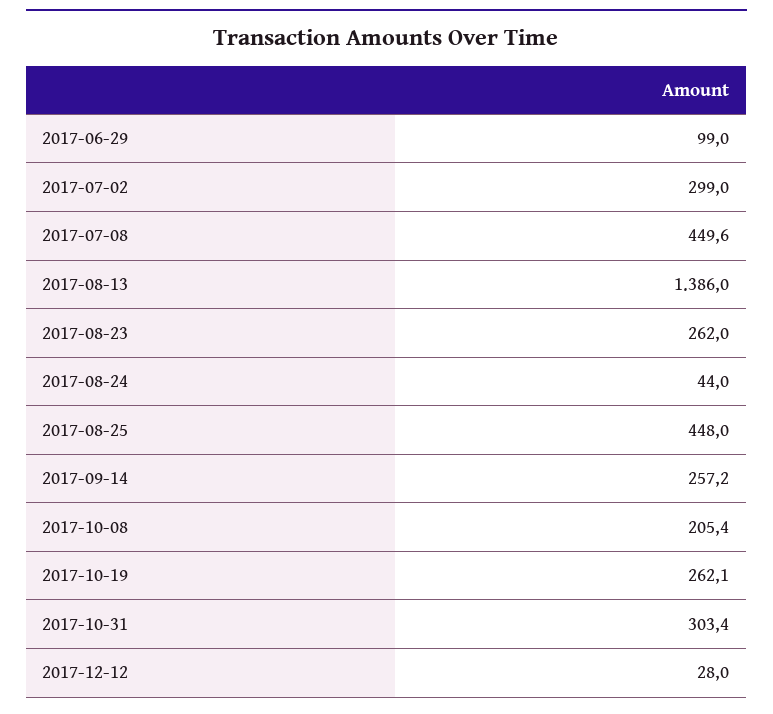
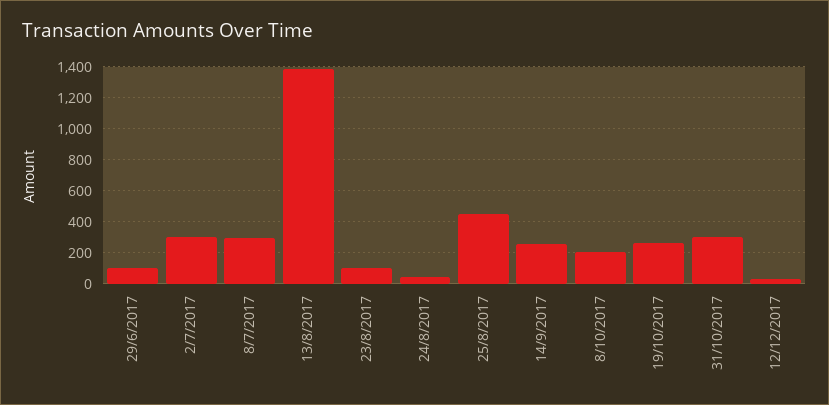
  {
    "2017-06-29": 99,
    "2017-07-02": 299,
-   "2017-07-08": 449.6,
+   "2017-07-08": 300,
    "2017-08-13": 1386,
-   "2017-08-23": 262,
+   "2017-08-23": 100,
    "2017-08-24": 44,
    "2017-08-25": 448,
    "2017-09-14": 257.2,
    "2017-10-08": 205.4,
    "2017-10-19": 262.1,
    "2017-10-31": 303.4,
    "2017-12-12": 28
  }

